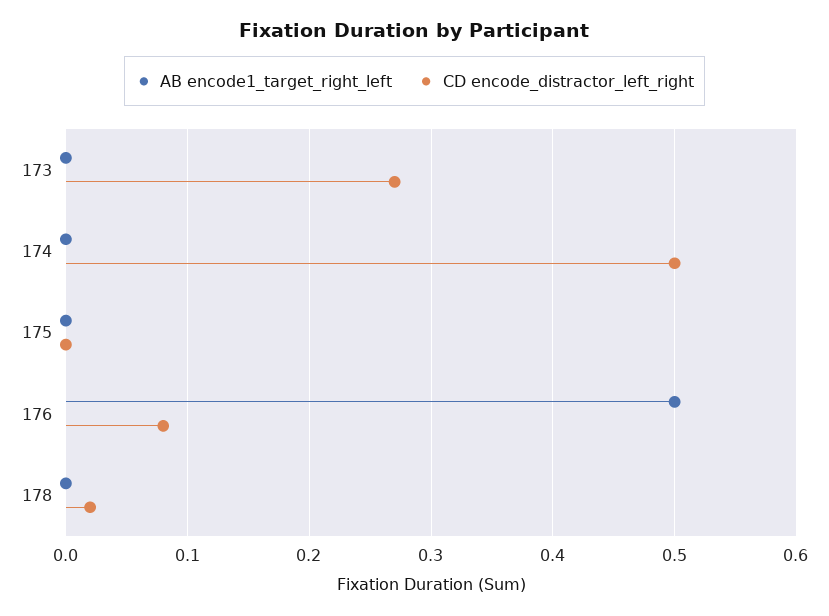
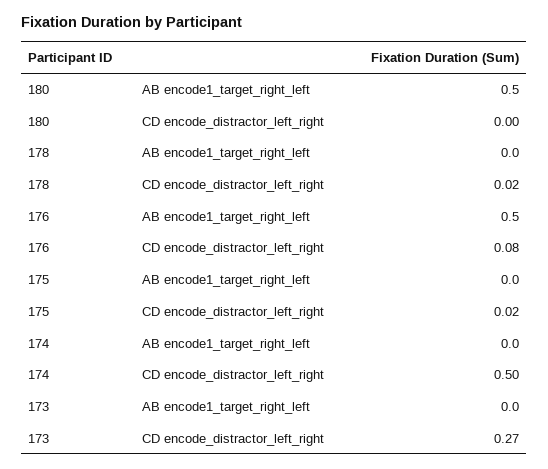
  {
    "AB encode1_target_right_left": {
      "173": 0,
      "174": 0,
      "175": 0,
      "176": 0.5,
-     "178": 0
+     "178": 0,
+     "180": 0.5
    },
    "CD encode_distractor_left_right": {
      "173": 0.27,
      "174": 0.5,
-     "175": 0,
+     "175": 0.02,
      "176": 0.08,
-     "178": 0.02
+     "178": 0.02,
+     "180": 0
    }
  }

